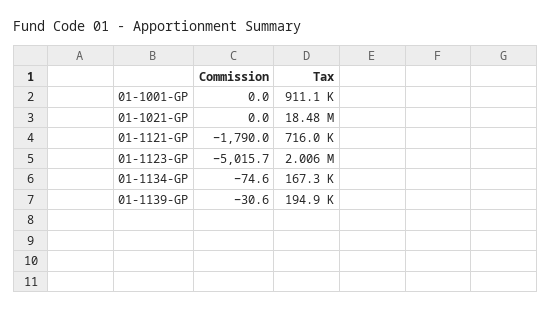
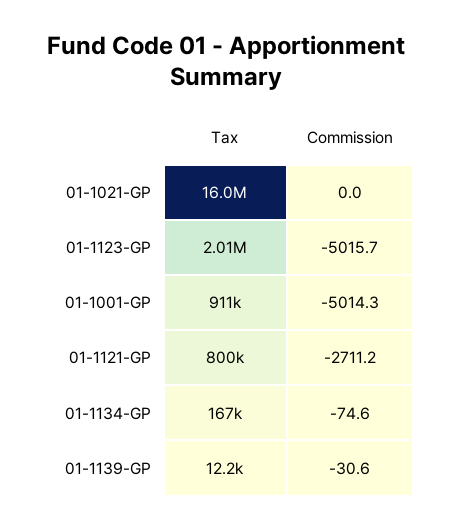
  {
    "Commission": {
-     "01-1001-GP": 0,
+     "01-1001-GP": -5014.3,
      "01-1021-GP": 0,
-     "01-1121-GP": -1790,
+     "01-1121-GP": -2711.2,
      "01-1123-GP": -5015.7,
      "01-1134-GP": -74.6,
      "01-1139-GP": -30.6
    },
    "Tax": {
      "01-1001-GP": 911100,
-     "01-1021-GP": 18480000,
+     "01-1021-GP": 16000000,
-     "01-1121-GP": 716000,
+     "01-1121-GP": 800000,
      "01-1123-GP": 2006000,
      "01-1134-GP": 167300,
-     "01-1139-GP": 194900
+     "01-1139-GP": 12200
    }
  }

